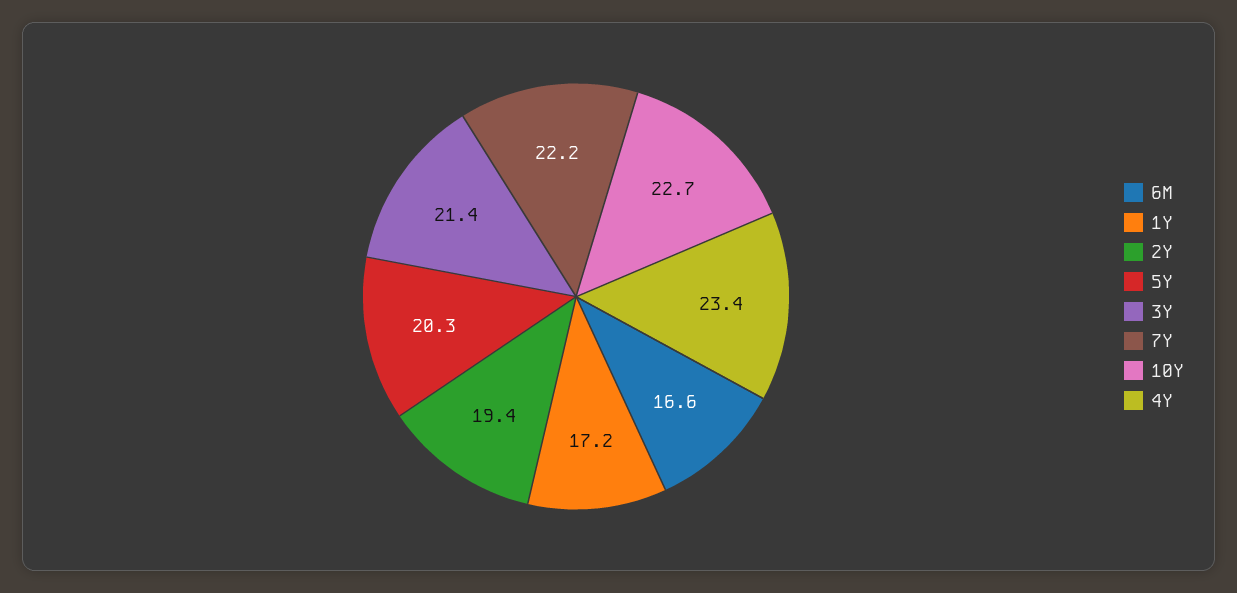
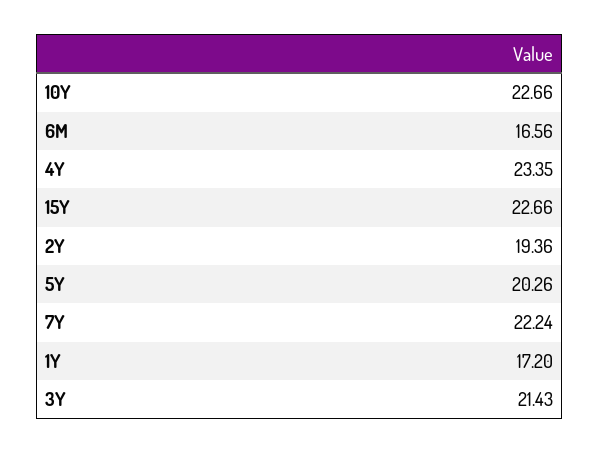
  {
    "6M": 16.56,
    "1Y": 17.2,
    "2Y": 19.36,
    "5Y": 20.26,
    "3Y": 21.43,
    "7Y": 22.24,
    "10Y": 22.66,
-   "4Y": 23.35
+   "4Y": 23.35,
+   "15Y": 22.66
  }

